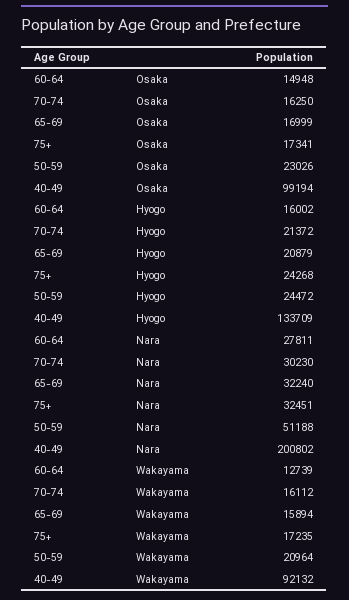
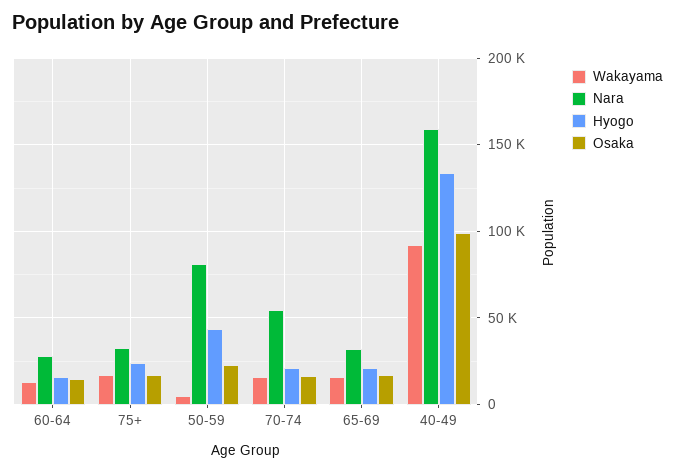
  {
    "Osaka": {
      "60-64": 14948,
      "70-74": 16250,
      "65-69": 16999,
      "75+": 17341,
      "50-59": 23026,
      "40-49": 99194
    },
    "Hyogo": {
      "60-64": 16002,
      "70-74": 21372,
      "65-69": 20879,
      "75+": 24268,
-     "50-59": 24472,
+     "50-59": 45000,
      "40-49": 133709
    },
    "Nara": {
      "60-64": 27811,
-     "70-74": 30230,
+     "70-74": 55000,
      "65-69": 32240,
      "75+": 32451,
-     "50-59": 51188,
+     "50-59": 80000,
-     "40-49": 200802
+     "40-49": 160000
    },
    "Wakayama": {
      "60-64": 12739,
      "70-74": 16112,
      "65-69": 15894,
      "75+": 17235,
-     "50-59": 20964,
+     "50-59": 5000,
      "40-49": 92132
    }
  }

